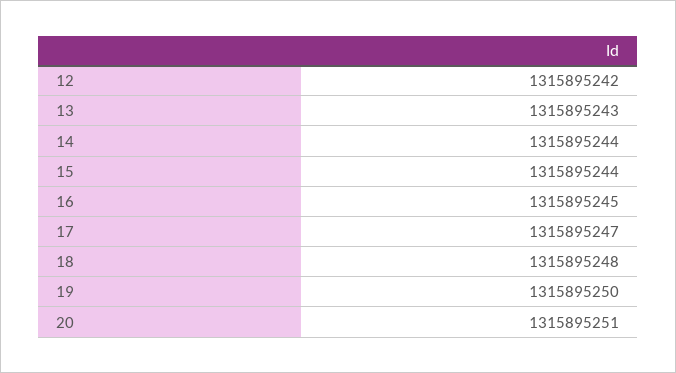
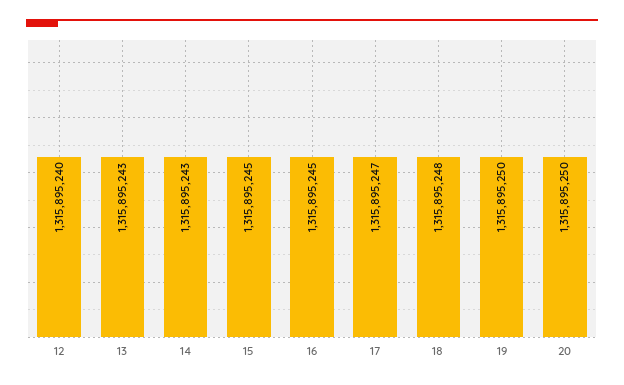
  {
-   "12": 1315895242,
+   "12": 1315895240,
    "13": 1315895243,
-   "14": 1315895244,
+   "14": 1315895243,
-   "15": 1315895244,
+   "15": 1315895245,
    "16": 1315895245,
    "17": 1315895247,
    "18": 1315895248,
    "19": 1315895250,
-   "20": 1315895251
+   "20": 1315895250
  }

